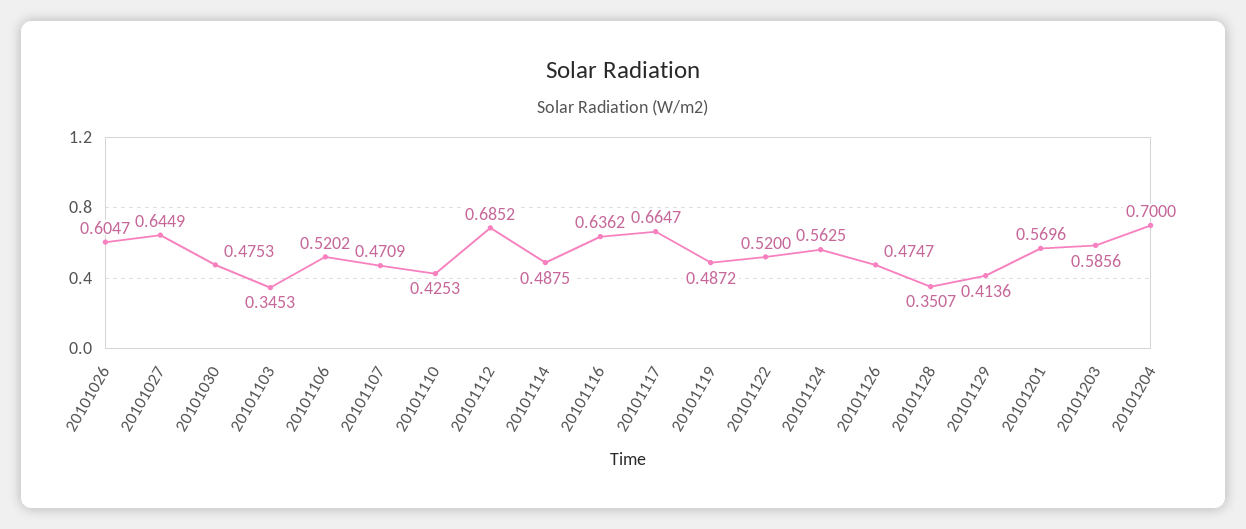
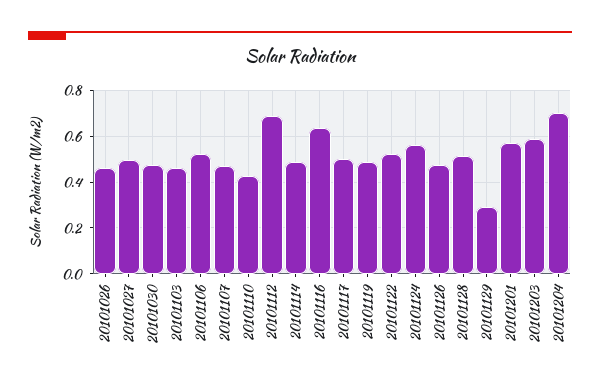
  {
-   "20101026": 0.6047,
+   "20101026": 0.45,
-   "20101027": 0.6449,
+   "20101027": 0.5,
    "20101030": 0.4753,
-   "20101103": 0.3453,
+   "20101103": 0.45,
    "20101106": 0.5202,
    "20101107": 0.4709,
    "20101110": 0.4253,
    "20101112": 0.6852,
    "20101114": 0.4875,
    "20101116": 0.6362,
-   "20101117": 0.6647,
+   "20101117": 0.5,
    "20101119": 0.4872,
    "20101122": 0.52,
    "20101124": 0.5625,
    "20101126": 0.4747,
-   "20101128": 0.3507,
+   "20101128": 0.5,
-   "20101129": 0.4136,
+   "20101129": 0.3,
    "20101201": 0.5696,
    "20101203": 0.5856,
    "20101204": 0.7
  }

